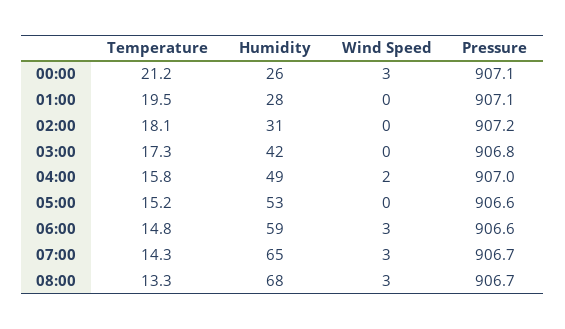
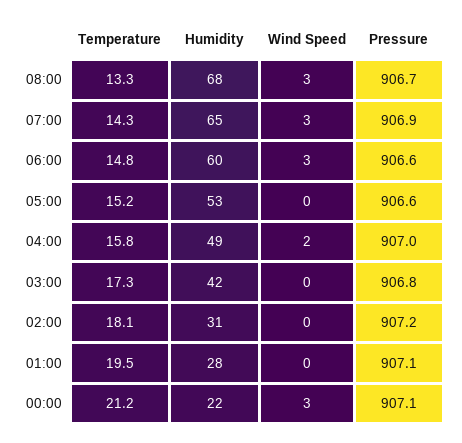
  {
    "Temperature": {
      "00:00": 21.2,
      "01:00": 19.5,
      "02:00": 18.1,
      "03:00": 17.3,
      "04:00": 15.8,
      "05:00": 15.2,
      "06:00": 14.8,
      "07:00": 14.3,
      "08:00": 13.3
    },
    "Humidity": {
-     "00:00": 26,
+     "00:00": 22,
      "01:00": 28,
      "02:00": 31,
      "03:00": 42,
      "04:00": 49,
      "05:00": 53,
-     "06:00": 59,
+     "06:00": 60,
      "07:00": 65,
      "08:00": 68
    },
    "Wind Speed": {
      "00:00": 3,
      "01:00": 0,
      "02:00": 0,
      "03:00": 0,
      "04:00": 2,
      "05:00": 0,
      "06:00": 3,
      "07:00": 3,
      "08:00": 3
    },
    "Pressure": {
      "00:00": 907.1,
      "01:00": 907.1,
      "02:00": 907.2,
      "03:00": 906.8,
      "04:00": 907,
      "05:00": 906.6,
      "06:00": 906.6,
-     "07:00": 906.7,
+     "07:00": 906.9,
      "08:00": 906.7
    }
  }

